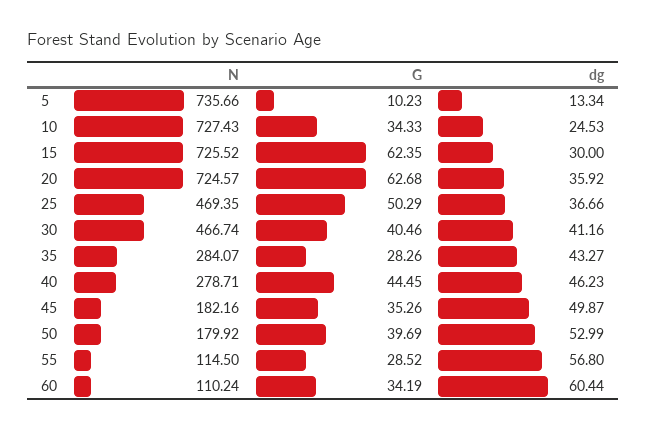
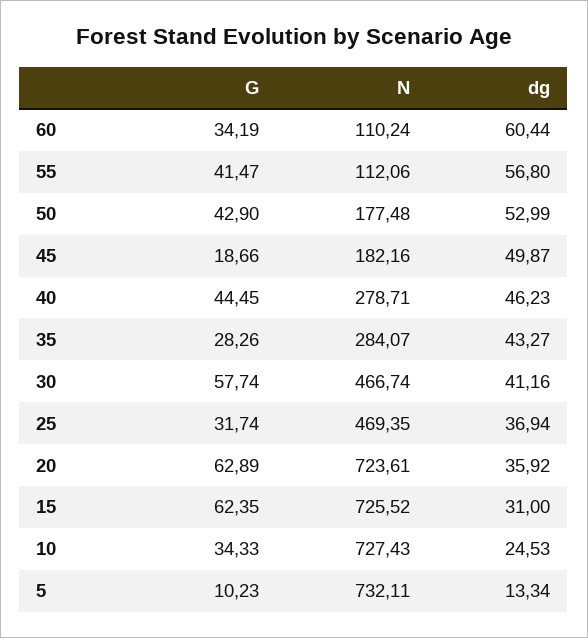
  {
    "N": {
-     "5": 735.66,
+     "5": 732.11,
      "10": 727.43,
      "15": 725.52,
-     "20": 724.57,
+     "20": 723.61,
      "25": 469.35,
      "30": 466.74,
      "35": 284.07,
      "40": 278.71,
      "45": 182.16,
-     "50": 179.92,
+     "50": 177.48,
-     "55": 114.5,
+     "55": 112.06,
      "60": 110.24
    },
    "G": {
      "5": 10.23,
      "10": 34.33,
      "15": 62.35,
-     "20": 62.68,
+     "20": 62.89,
-     "25": 50.29,
+     "25": 31.74,
-     "30": 40.46,
+     "30": 57.74,
      "35": 28.26,
      "40": 44.45,
-     "45": 35.26,
+     "45": 18.66,
-     "50": 39.69,
+     "50": 42.9,
-     "55": 28.52,
+     "55": 41.47,
      "60": 34.19
    },
    "dg": {
      "5": 13.34,
      "10": 24.53,
-     "15": 30,
+     "15": 31,
      "20": 35.92,
-     "25": 36.66,
+     "25": 36.94,
      "30": 41.16,
      "35": 43.27,
      "40": 46.23,
      "45": 49.87,
      "50": 52.99,
      "55": 56.8,
      "60": 60.44
    }
  }

